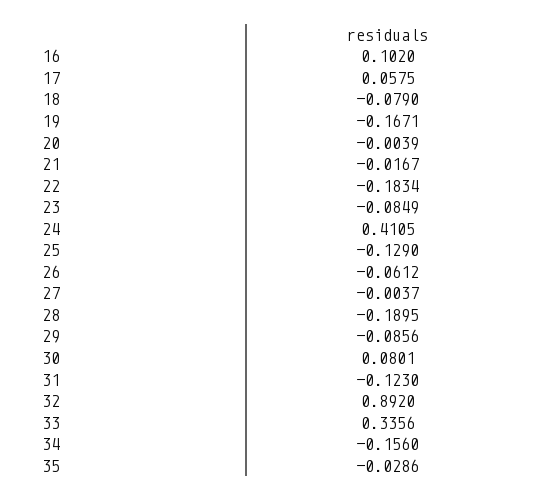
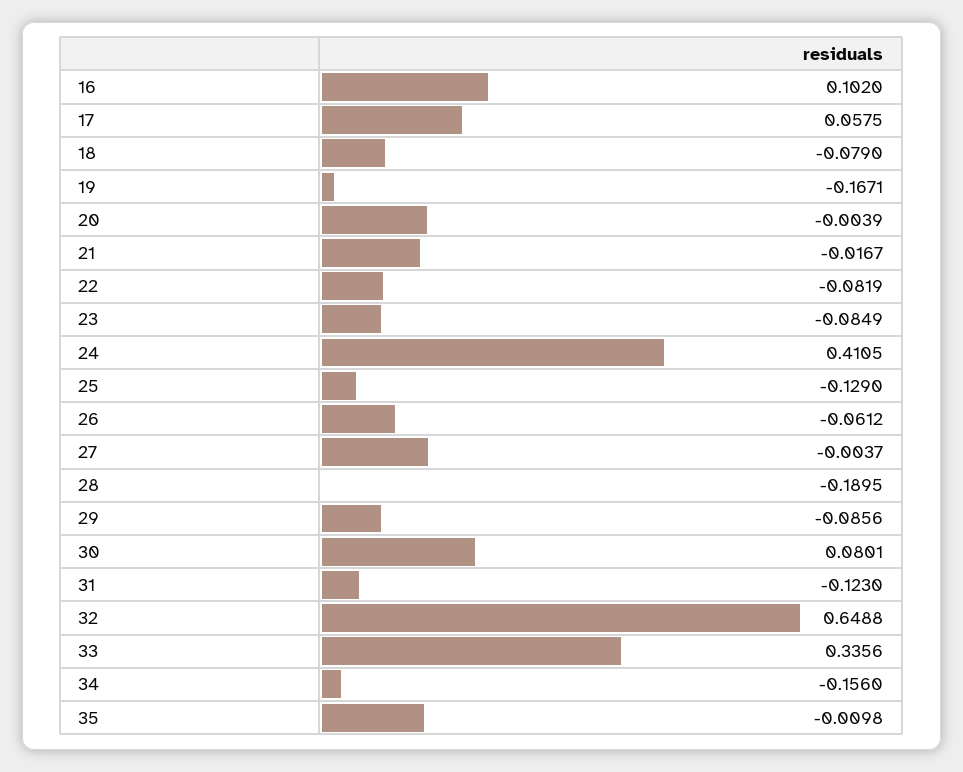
  {
    "16": 0.102,
    "17": 0.0575,
    "18": -0.079,
    "19": -0.1671,
    "20": -0.0039,
    "21": -0.0167,
-   "22": -0.1834,
+   "22": -0.0819,
    "23": -0.0849,
    "24": 0.4105,
    "25": -0.129,
    "26": -0.0612,
    "27": -0.0037,
    "28": -0.1895,
    "29": -0.0856,
    "30": 0.0801,
    "31": -0.123,
-   "32": 0.892,
+   "32": 0.6488,
    "33": 0.3356,
    "34": -0.156,
-   "35": -0.0286
+   "35": -0.0098
  }

